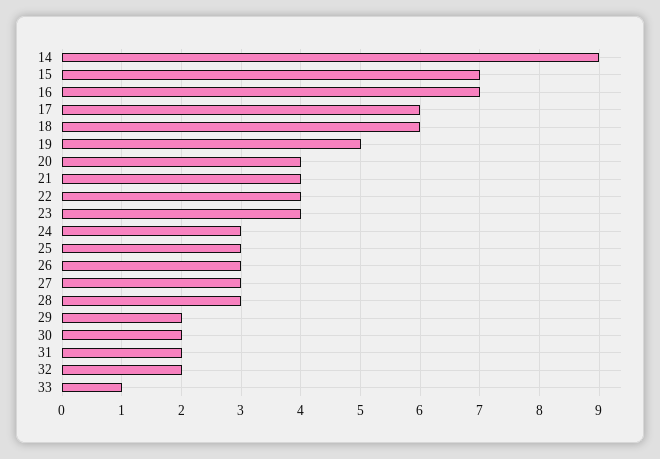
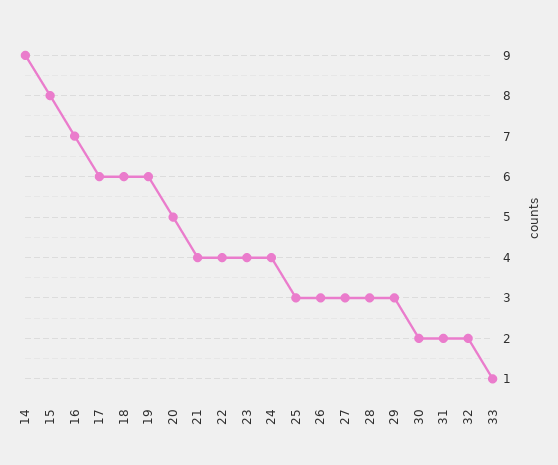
  {
    "14": 9,
-   "15": 7,
+   "15": 8,
    "16": 7,
    "17": 6,
    "18": 6,
-   "19": 5,
+   "19": 6,
-   "20": 4,
+   "20": 5,
    "21": 4,
    "22": 4,
    "23": 4,
-   "24": 3,
+   "24": 4,
    "25": 3,
    "26": 3,
    "27": 3,
    "28": 3,
-   "29": 2,
+   "29": 3,
    "30": 2,
    "31": 2,
    "32": 2,
    "33": 1
  }

